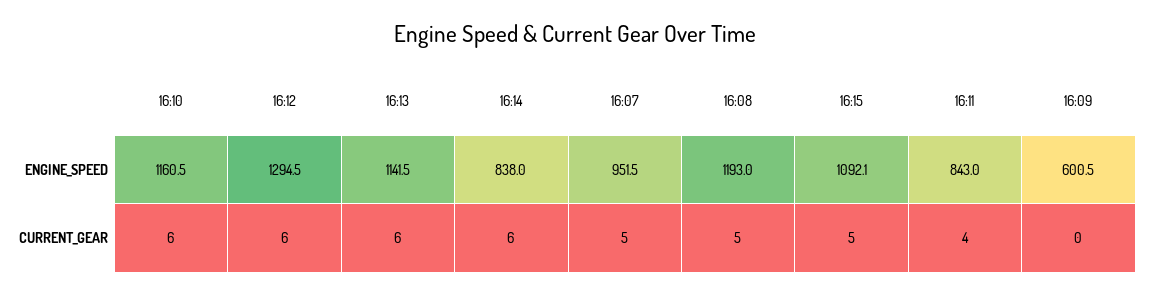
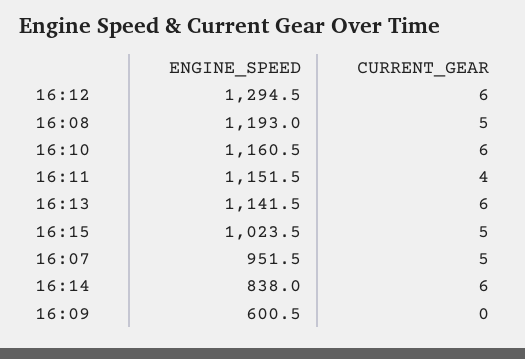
  {
    "16:10": {
      "ENGINE_SPEED": 1160.5,
      "CURRENT_GEAR": 6
    },
    "16:12": {
      "ENGINE_SPEED": 1294.5,
      "CURRENT_GEAR": 6
    },
    "16:13": {
      "ENGINE_SPEED": 1141.5,
      "CURRENT_GEAR": 6
    },
    "16:14": {
      "ENGINE_SPEED": 838,
      "CURRENT_GEAR": 6
    },
    "16:07": {
      "ENGINE_SPEED": 951.5,
      "CURRENT_GEAR": 5
    },
    "16:08": {
      "ENGINE_SPEED": 1193,
      "CURRENT_GEAR": 5
    },
    "16:15": {
-     "ENGINE_SPEED": 1092.1,
+     "ENGINE_SPEED": 1023.5,
      "CURRENT_GEAR": 5
    },
    "16:11": {
-     "ENGINE_SPEED": 843,
+     "ENGINE_SPEED": 1151.5,
      "CURRENT_GEAR": 4
    },
    "16:09": {
      "ENGINE_SPEED": 600.5,
      "CURRENT_GEAR": 0
    }
  }

